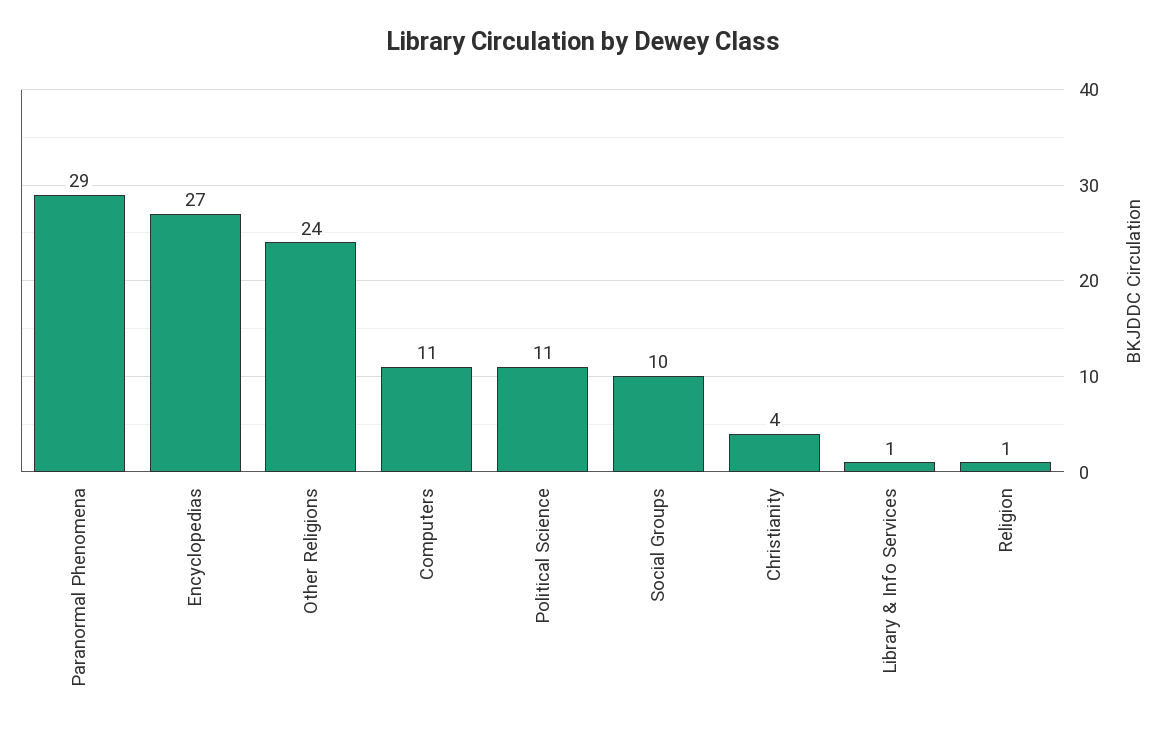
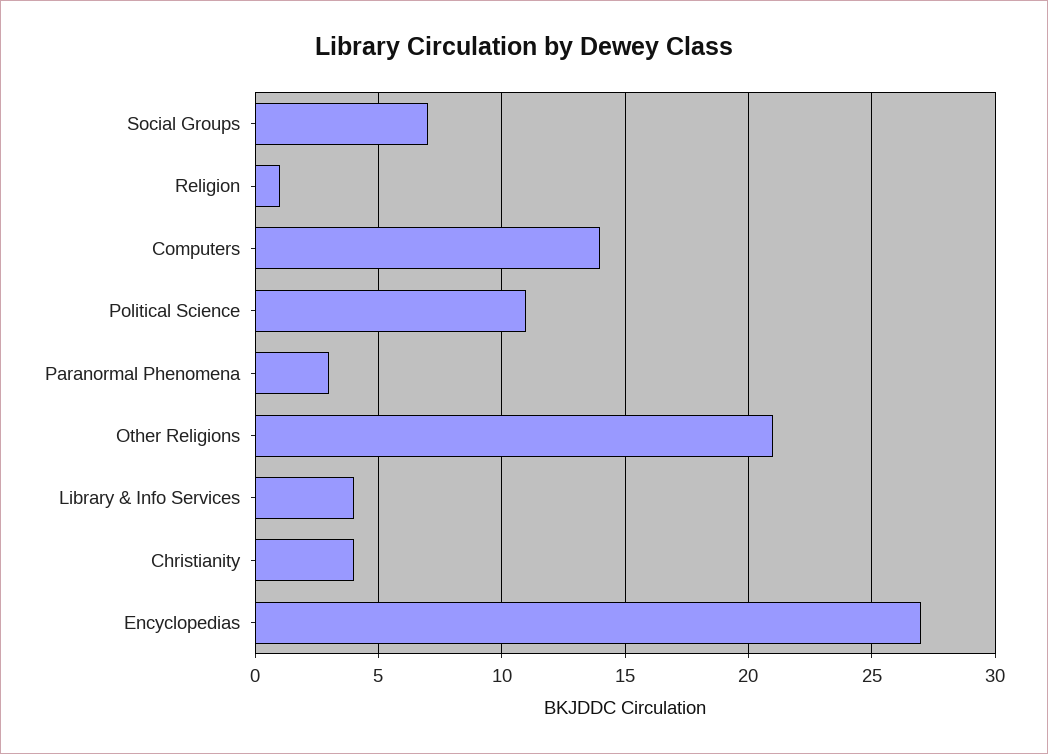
  {
-   "Paranormal Phenomena": 29,
+   "Paranormal Phenomena": 3,
    "Encyclopedias": 27,
-   "Other Religions": 24,
+   "Other Religions": 21,
-   "Computers": 11,
+   "Computers": 14,
    "Political Science": 11,
-   "Social Groups": 10,
+   "Social Groups": 7,
    "Christianity": 4,
-   "Library & Info Services": 1,
+   "Library & Info Services": 4,
    "Religion": 1
  }

